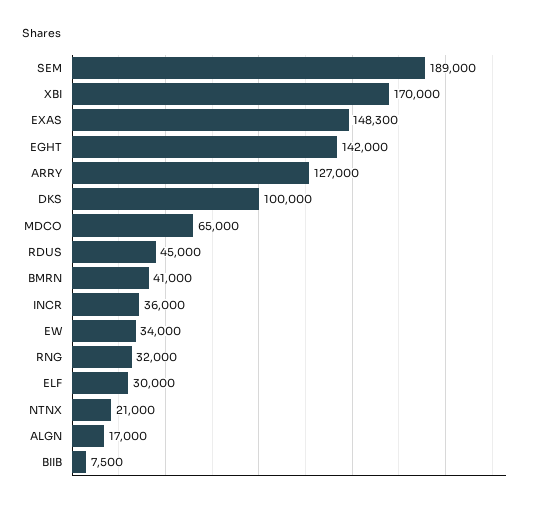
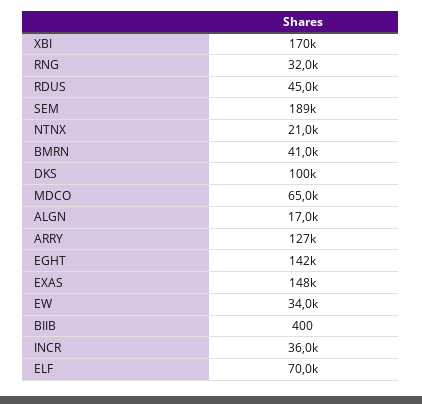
  {
    "SEM": 189000,
    "XBI": 170000,
    "EXAS": 148300,
    "EGHT": 142000,
    "ARRY": 127000,
    "DKS": 100000,
    "MDCO": 65000,
    "RDUS": 45000,
    "BMRN": 41000,
    "INCR": 36000,
    "EW": 34000,
    "RNG": 32000,
-   "ELF": 30000,
+   "ELF": 70000,
    "NTNX": 21000,
    "ALGN": 17000,
-   "BIIB": 7500
+   "BIIB": 400
  }

